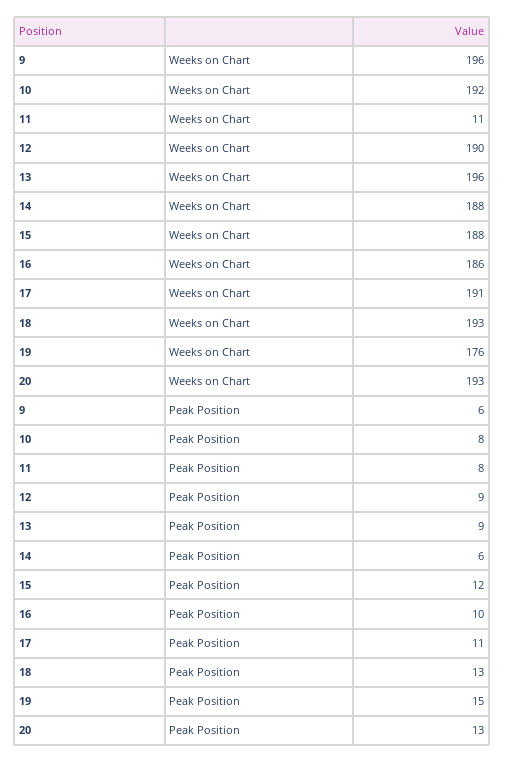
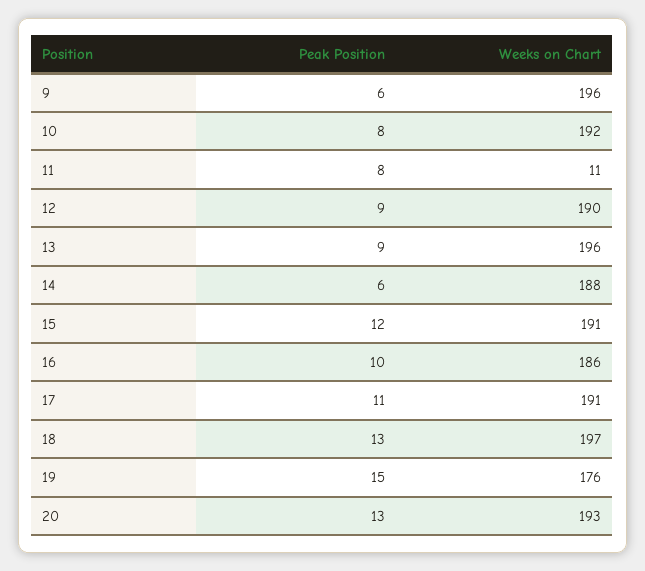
  {
    "9": {
      "Weeks on Chart": 196,
      "Peak Position": 6
    },
    "10": {
      "Weeks on Chart": 192,
      "Peak Position": 8
    },
    "11": {
      "Weeks on Chart": 11,
      "Peak Position": 8
    },
    "12": {
      "Weeks on Chart": 190,
      "Peak Position": 9
    },
    "13": {
      "Weeks on Chart": 196,
      "Peak Position": 9
    },
    "14": {
      "Weeks on Chart": 188,
      "Peak Position": 6
    },
    "15": {
-     "Weeks on Chart": 188,
+     "Weeks on Chart": 191,
      "Peak Position": 12
    },
    "16": {
      "Weeks on Chart": 186,
      "Peak Position": 10
    },
    "17": {
      "Weeks on Chart": 191,
      "Peak Position": 11
    },
    "18": {
-     "Weeks on Chart": 193,
+     "Weeks on Chart": 197,
      "Peak Position": 13
    },
    "19": {
      "Weeks on Chart": 176,
      "Peak Position": 15
    },
    "20": {
      "Weeks on Chart": 193,
      "Peak Position": 13
    }
  }

